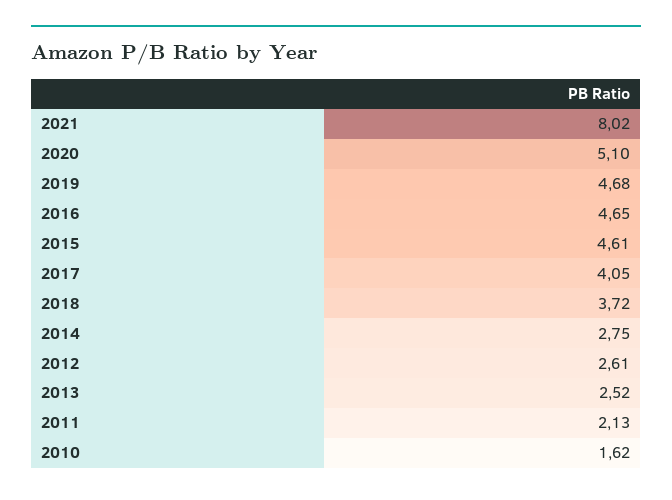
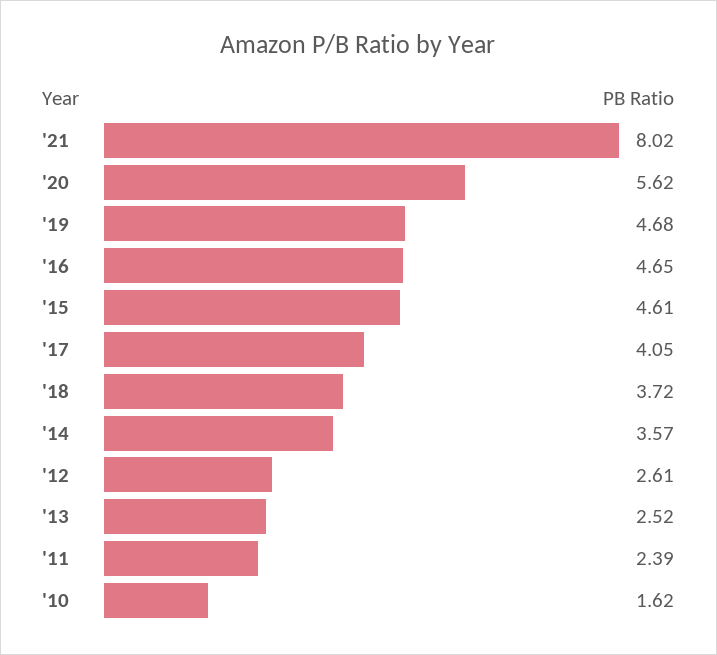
  {
    "2021": 8.02,
-   "2020": 5.1,
+   "2020": 5.62,
    "2019": 4.68,
    "2016": 4.65,
    "2015": 4.61,
    "2017": 4.05,
    "2018": 3.72,
-   "2014": 2.75,
+   "2014": 3.57,
    "2012": 2.61,
    "2013": 2.52,
-   "2011": 2.13,
+   "2011": 2.39,
    "2010": 1.62
  }

